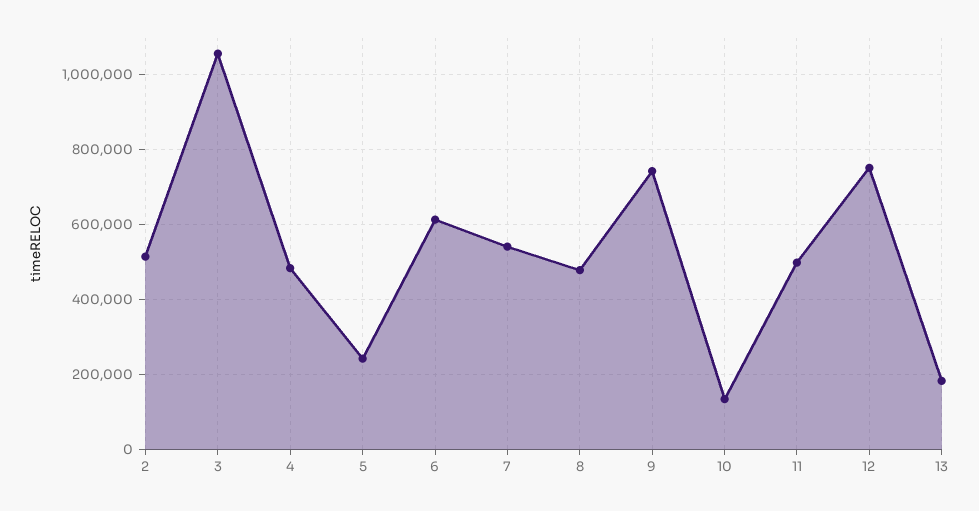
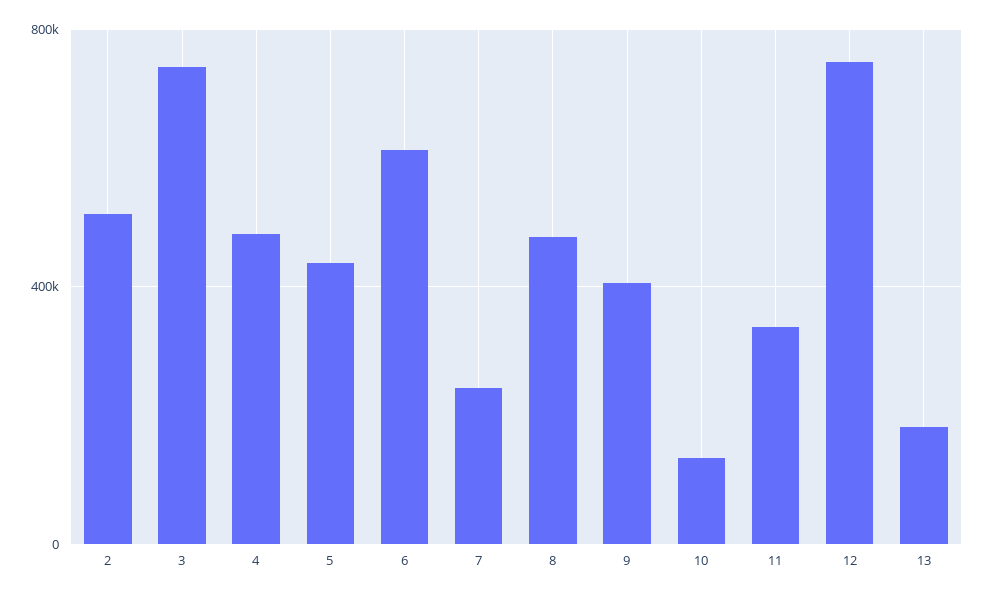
  {
    "2": 520000,
-   "3": 1060000,
+   "3": 750000,
    "4": 480000,
-   "5": 240000,
+   "5": 450000,
    "6": 620000,
-   "7": 540000,
+   "7": 250000,
    "8": 480000,
-   "9": 740000,
+   "9": 400000,
    "10": 140000,
-   "11": 500000,
+   "11": 350000,
    "12": 740000,
    "13": 180000
  }

